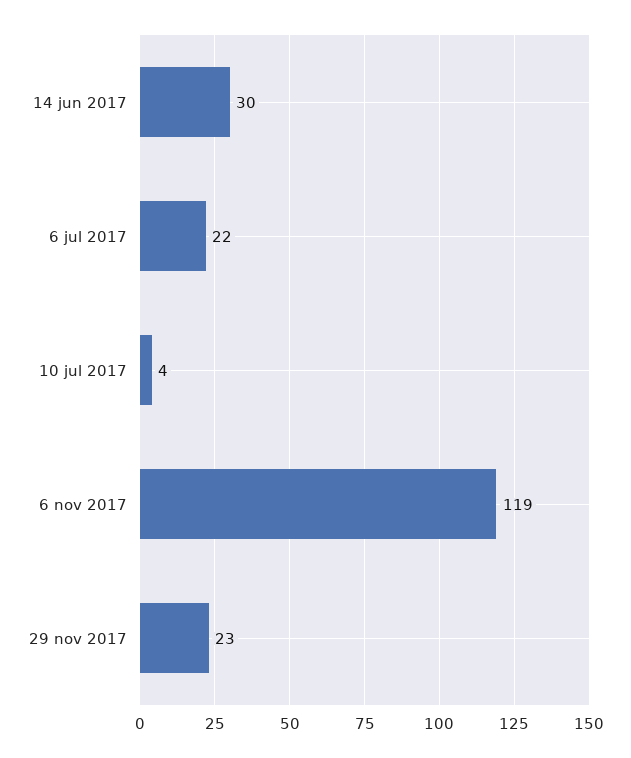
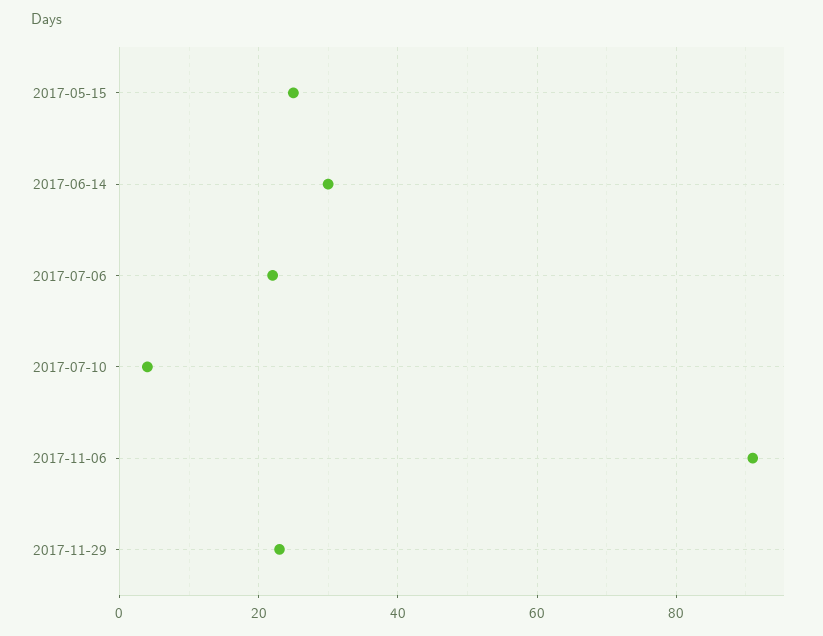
  {
    "14 jun 2017": 30,
    "6 jul 2017": 22,
    "10 jul 2017": 4,
-   "6 nov 2017": 119,
+   "6 nov 2017": 90,
-   "29 nov 2017": 23
+   "29 nov 2017": 23,
+   "2017-05-15": 25
  }

